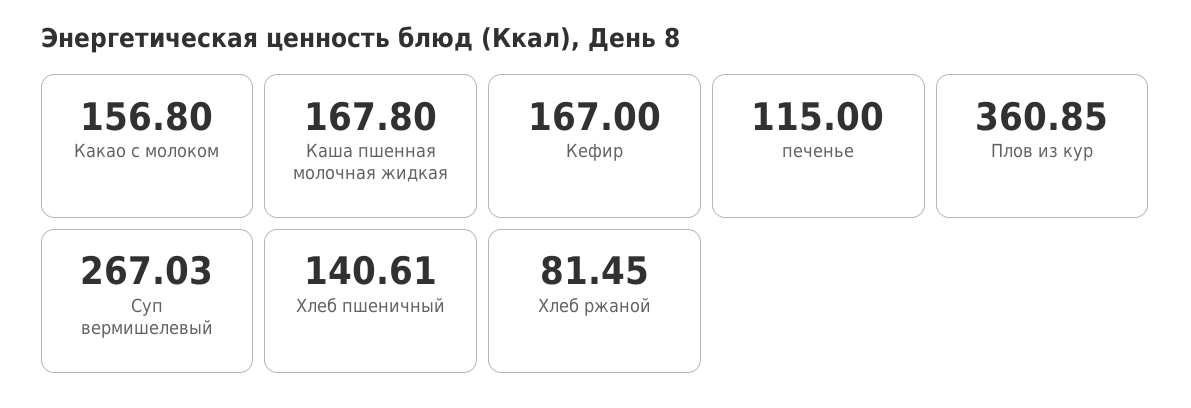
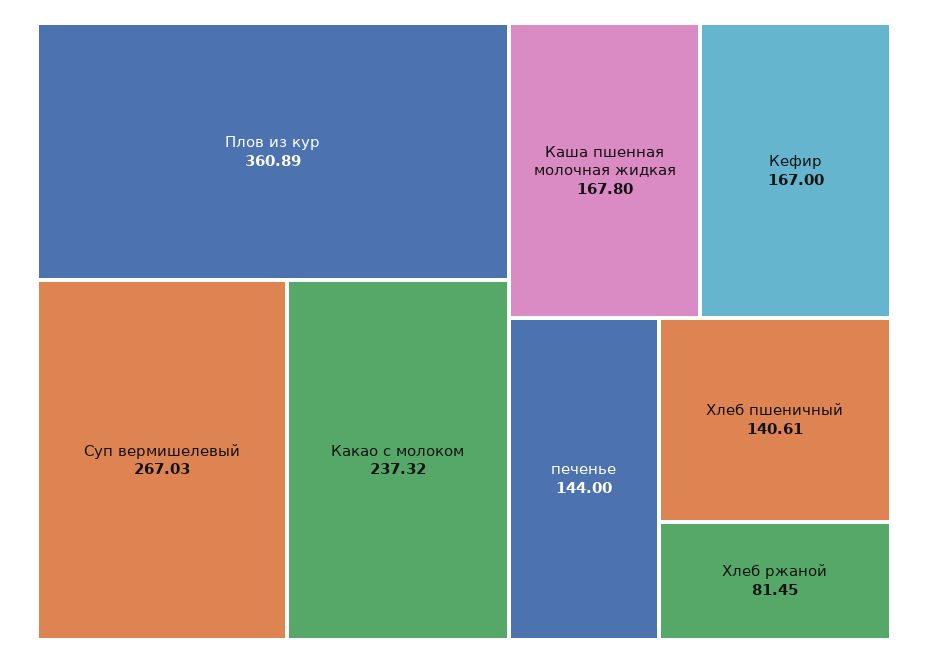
  {
-   "Какао с молоком": 156.8,
+   "Какао с молоком": 237.32,
    "Каша пшенная молочная жидкая": 167.8,
    "Кефир": 167,
-   "печенье": 115,
+   "печенье": 144,
-   "Плов из кур": 360.85,
+   "Плов из кур": 360.89,
    "Суп вермишелевый": 267.03,
    "Хлеб пшеничный": 140.61,
    "Хлеб ржаной": 81.45
  }

